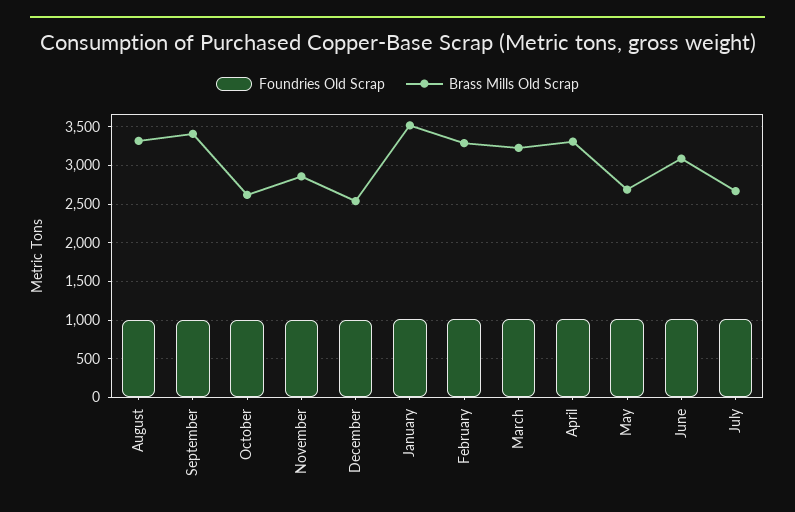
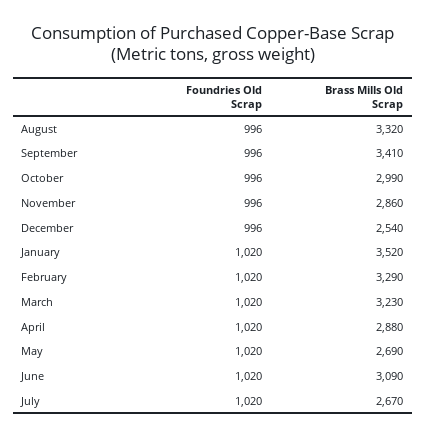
  {
    "Foundries Old Scrap": {
      "August": 996,
      "September": 996,
      "October": 996,
      "November": 996,
      "December": 996,
      "January": 1020,
      "February": 1020,
      "March": 1020,
      "April": 1020,
      "May": 1020,
      "June": 1020,
      "July": 1020
    },
    "Brass Mills Old Scrap": {
      "August": 3320,
      "September": 3410,
-     "October": 2600,
+     "October": 2990,
      "November": 2860,
      "December": 2540,
      "January": 3520,
      "February": 3290,
      "March": 3230,
-     "April": 3300,
+     "April": 2880,
      "May": 2690,
      "June": 3090,
      "July": 2670
    }
  }

